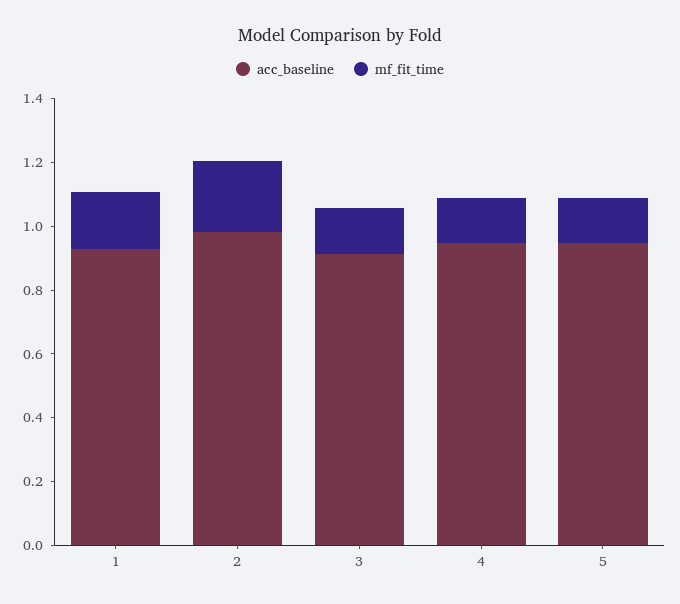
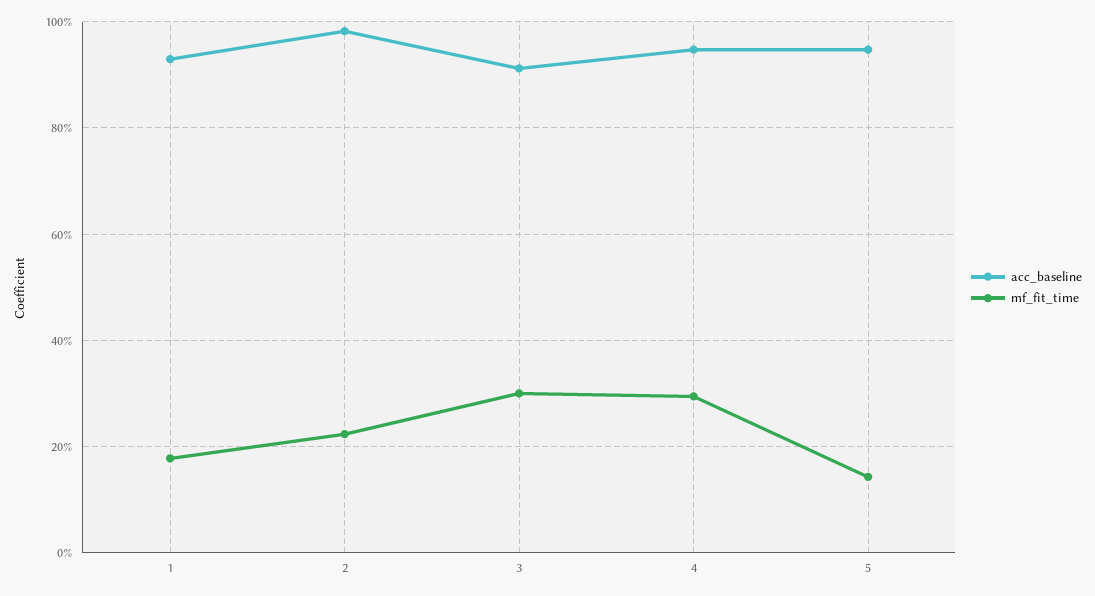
  {
    "acc_baseline": {
      "1": 0.92,
      "2": 0.98,
      "3": 0.92,
      "4": 0.94,
      "5": 0.94
    },
    "mf_fit_time": {
      "1": 0.18,
      "2": 0.22,
-     "3": 0.15,
+     "3": 0.3,
-     "4": 0.15,
+     "4": 0.3,
      "5": 0.14
    }
  }

